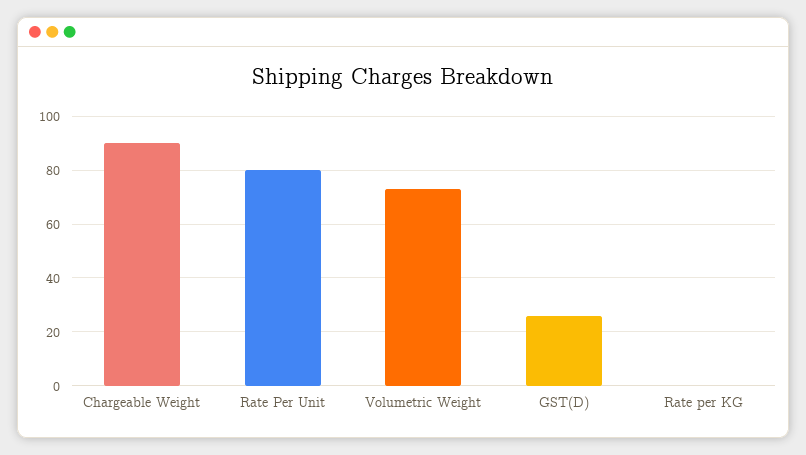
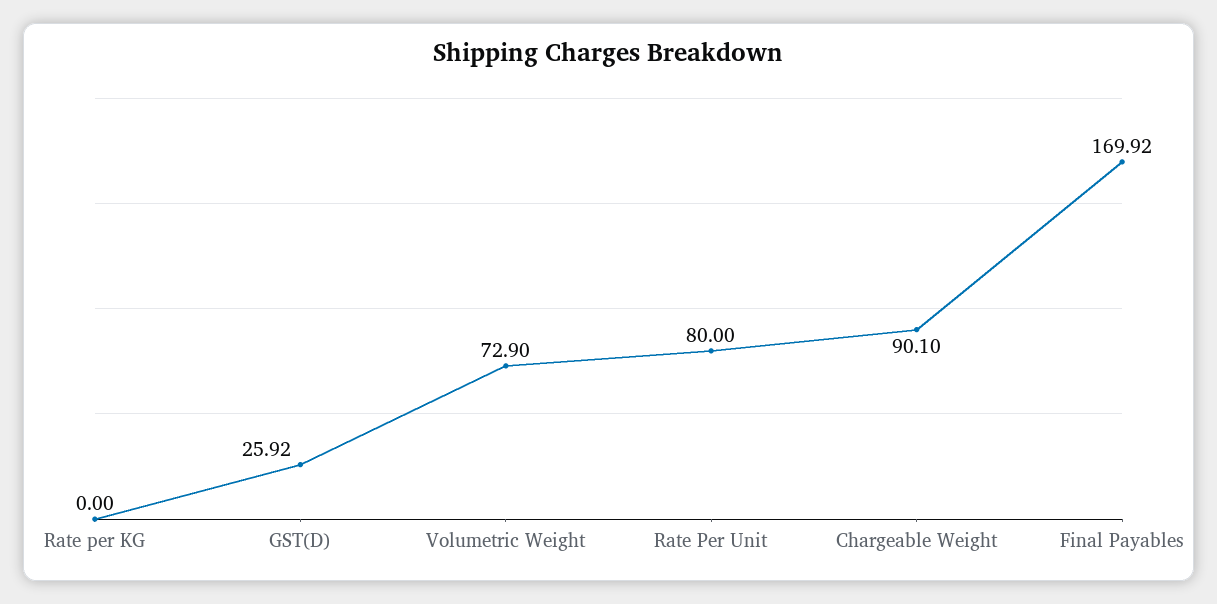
  {
    "Chargeable Weight": 90.1,
    "Rate Per Unit": 80,
    "Volumetric Weight": 72.9,
    "GST(D)": 25.92,
-   "Rate per KG": 0
+   "Rate per KG": 0,
+   "Final Payables": 169.92
  }

